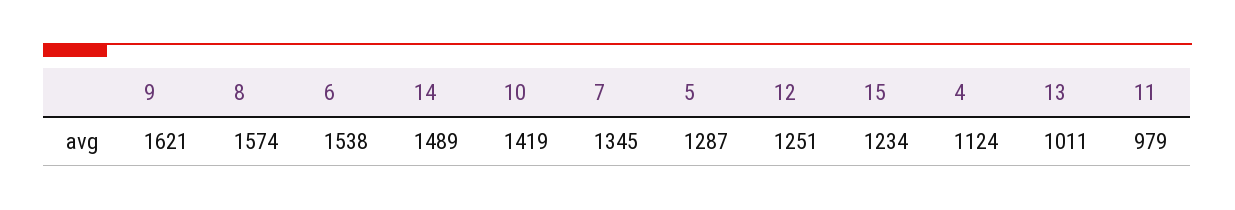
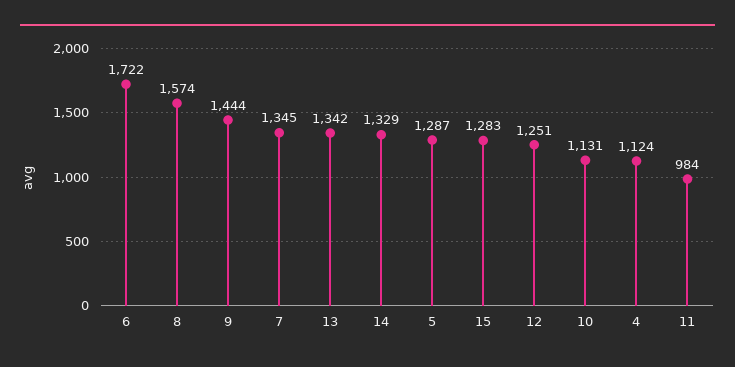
  {
-   "9": 1621,
+   "9": 1444,
    "8": 1574,
-   "6": 1538,
+   "6": 1722,
-   "14": 1489,
+   "14": 1329,
-   "10": 1419,
+   "10": 1131,
    "7": 1345,
    "5": 1287,
    "12": 1251,
-   "15": 1234,
+   "15": 1283,
    "4": 1124,
-   "13": 1011,
+   "13": 1342,
-   "11": 979
+   "11": 984
  }

